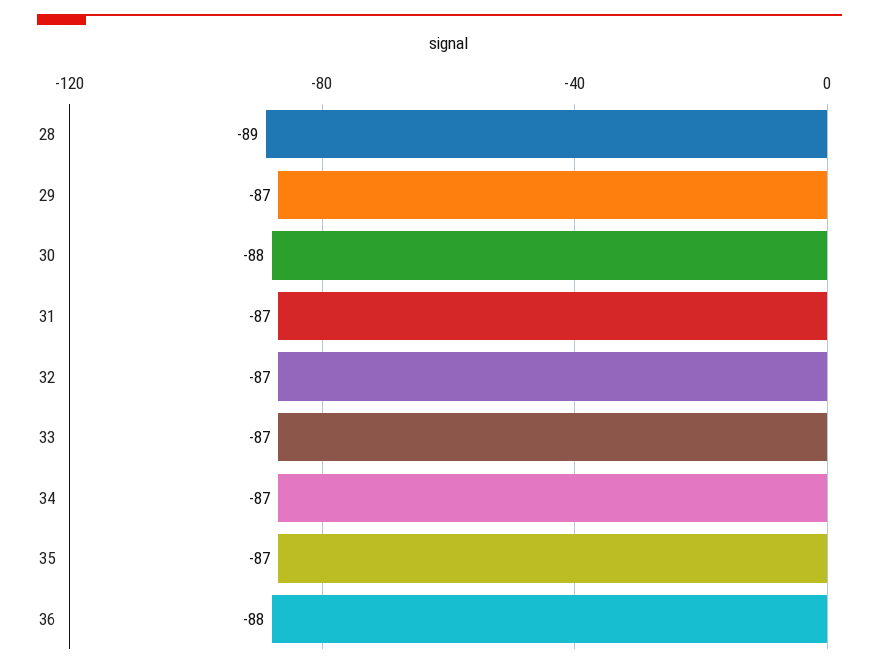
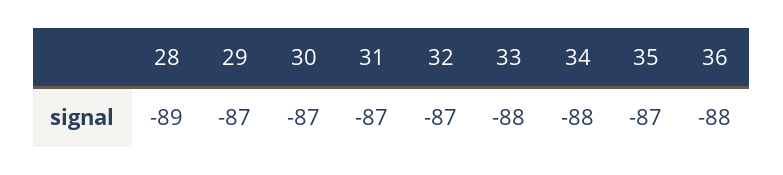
  {
    "28": -89,
    "29": -87,
-   "30": -88,
+   "30": -87,
    "31": -87,
    "32": -87,
-   "33": -87,
+   "33": -88,
-   "34": -87,
+   "34": -88,
    "35": -87,
    "36": -88
  }

